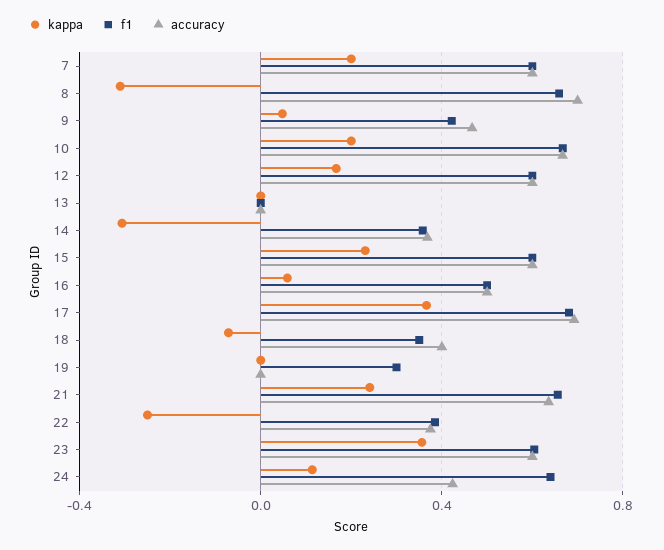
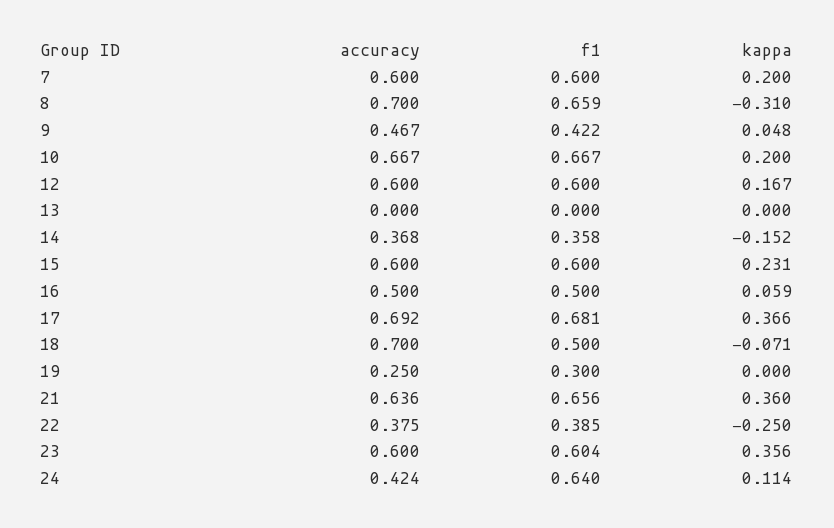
  {
    "kappa": {
      "7": 0.2,
      "8": -0.31,
      "9": 0.048,
      "10": 0.2,
      "12": 0.167,
      "13": 0,
-     "14": -0.3,
+     "14": -0.152,
      "15": 0.231,
      "16": 0.059,
      "17": 0.366,
      "18": -0.071,
      "19": 0,
-     "21": 0.25,
+     "21": 0.36,
      "22": -0.25,
      "23": 0.356,
      "24": 0.114
    },
    "f1": {
      "7": 0.6,
      "8": 0.659,
      "9": 0.422,
      "10": 0.667,
      "12": 0.6,
      "13": 0,
      "14": 0.358,
      "15": 0.6,
      "16": 0.5,
      "17": 0.681,
-     "18": 0.35,
+     "18": 0.5,
      "19": 0.3,
      "21": 0.656,
      "22": 0.385,
      "23": 0.604,
      "24": 0.64
    },
    "accuracy": {
      "7": 0.6,
      "8": 0.7,
      "9": 0.467,
      "10": 0.667,
      "12": 0.6,
      "13": 0,
      "14": 0.368,
      "15": 0.6,
      "16": 0.5,
      "17": 0.692,
-     "18": 0.4,
+     "18": 0.7,
-     "19": 0,
+     "19": 0.25,
      "21": 0.636,
      "22": 0.375,
      "23": 0.6,
      "24": 0.424
    }
  }

